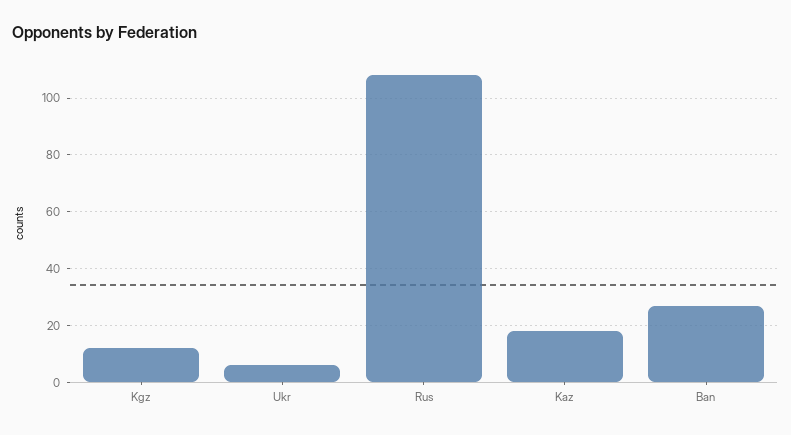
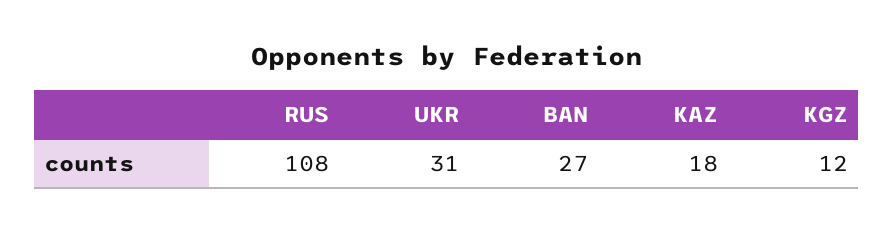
  {
    "Kgz": 12,
-   "Ukr": 5,
+   "Ukr": 31,
    "Rus": 108,
    "Kaz": 18,
    "Ban": 27
  }

